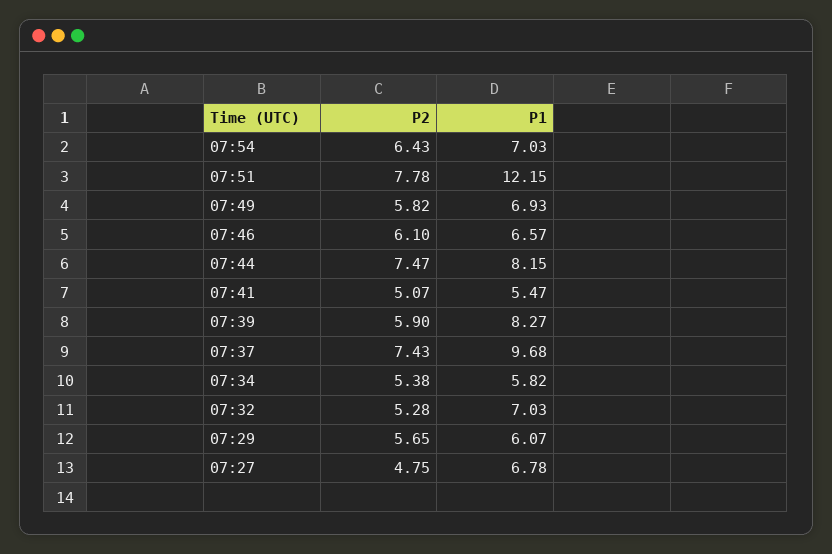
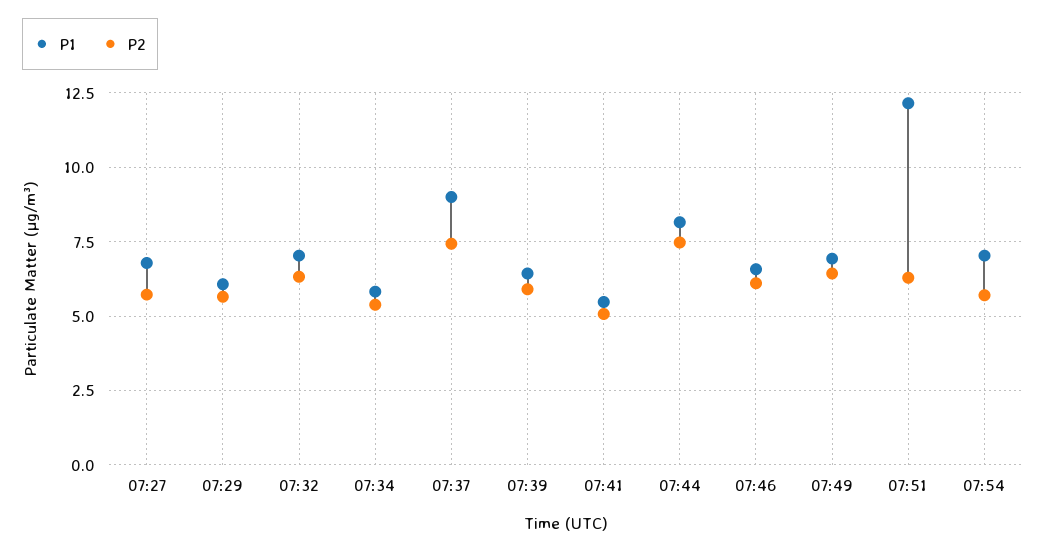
  {
    "P2": {
-     "07:54": 6.43,
+     "07:54": 5.75,
-     "07:51": 7.78,
+     "07:51": 6.25,
-     "07:49": 5.82,
+     "07:49": 6.5,
      "07:46": 6.1,
      "07:44": 7.47,
      "07:41": 5.07,
      "07:39": 5.9,
      "07:37": 7.43,
      "07:34": 5.38,
-     "07:32": 5.28,
+     "07:32": 6.25,
      "07:29": 5.65,
-     "07:27": 4.75
+     "07:27": 5.75
    },
    "P1": {
      "07:54": 7.03,
      "07:51": 12.15,
      "07:49": 6.93,
      "07:46": 6.57,
      "07:44": 8.15,
      "07:41": 5.47,
-     "07:39": 8.27,
+     "07:39": 6.5,
-     "07:37": 9.68,
+     "07:37": 9,
      "07:34": 5.82,
      "07:32": 7.03,
      "07:29": 6.07,
      "07:27": 6.78
    }
  }

